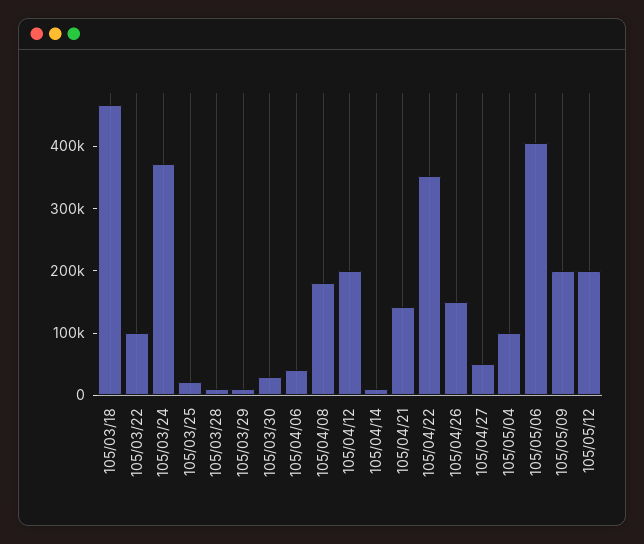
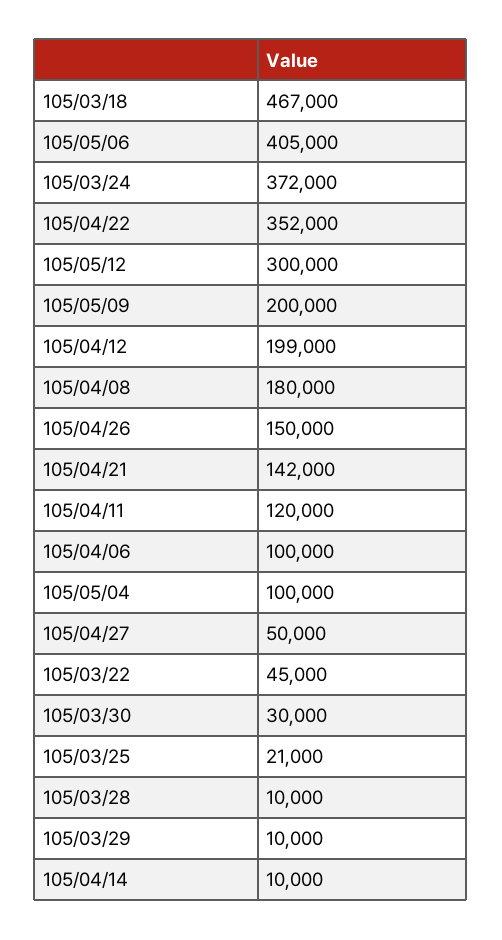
  {
    "105/03/18": 467000,
-   "105/03/22": 100000,
+   "105/03/22": 45000,
    "105/03/24": 372000,
    "105/03/25": 21000,
    "105/03/28": 10000,
    "105/03/29": 10000,
    "105/03/30": 30000,
-   "105/04/06": 40000,
+   "105/04/06": 100000,
    "105/04/08": 180000,
    "105/04/12": 199000,
    "105/04/14": 10000,
    "105/04/21": 142000,
    "105/04/22": 352000,
    "105/04/26": 150000,
    "105/04/27": 50000,
    "105/05/04": 100000,
    "105/05/06": 405000,
    "105/05/09": 200000,
-   "105/05/12": 200000
+   "105/05/12": 300000,
+   "105/04/11": 120000
  }

